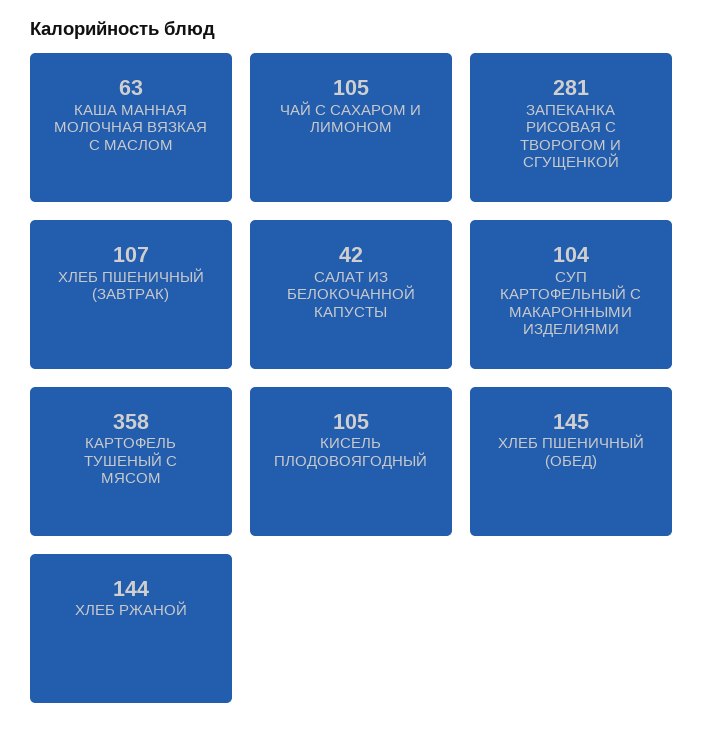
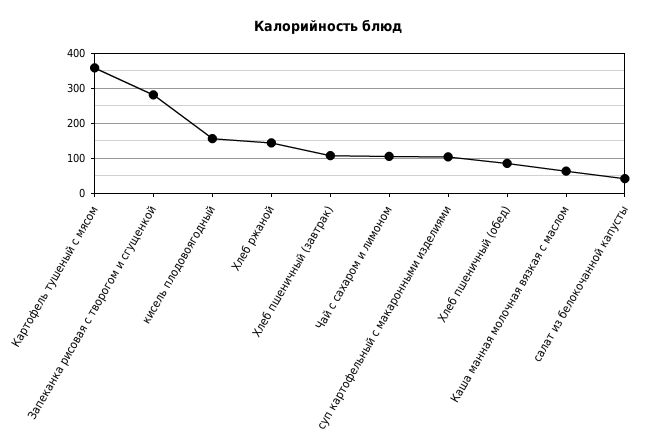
  {
    "КАША МАННАЯ МОЛОЧНАЯ ВЯЗКАЯ С МАСЛОМ": 63,
    "ЧАЙ С САХАРОМ И ЛИМОНОМ": 105,
    "ЗАПЕКАНКА РИСОВАЯ С ТВОРОГОМ И СГУЩЕНКОЙ": 281,
    "ХЛЕБ ПШЕНИЧНЫЙ (ЗАВТРАК)": 107,
    "САЛАТ ИЗ БЕЛОКОЧАННОЙ КАПУСТЫ": 42,
    "СУП КАРТОФЕЛЬНЫЙ С МАКАРОННЫМИ ИЗДЕЛИЯМИ": 104,
    "КАРТОФЕЛЬ ТУШЕНЫЙ С МЯСОМ": 358,
-   "КИСЕЛЬ ПЛОДОВОЯГОДНЫЙ": 105,
+   "КИСЕЛЬ ПЛОДОВОЯГОДНЫЙ": 160,
-   "ХЛЕБ ПШЕНИЧНЫЙ (ОБЕД)": 145,
+   "ХЛЕБ ПШЕНИЧНЫЙ (ОБЕД)": 80,
    "ХЛЕБ РЖАНОЙ": 144
  }

